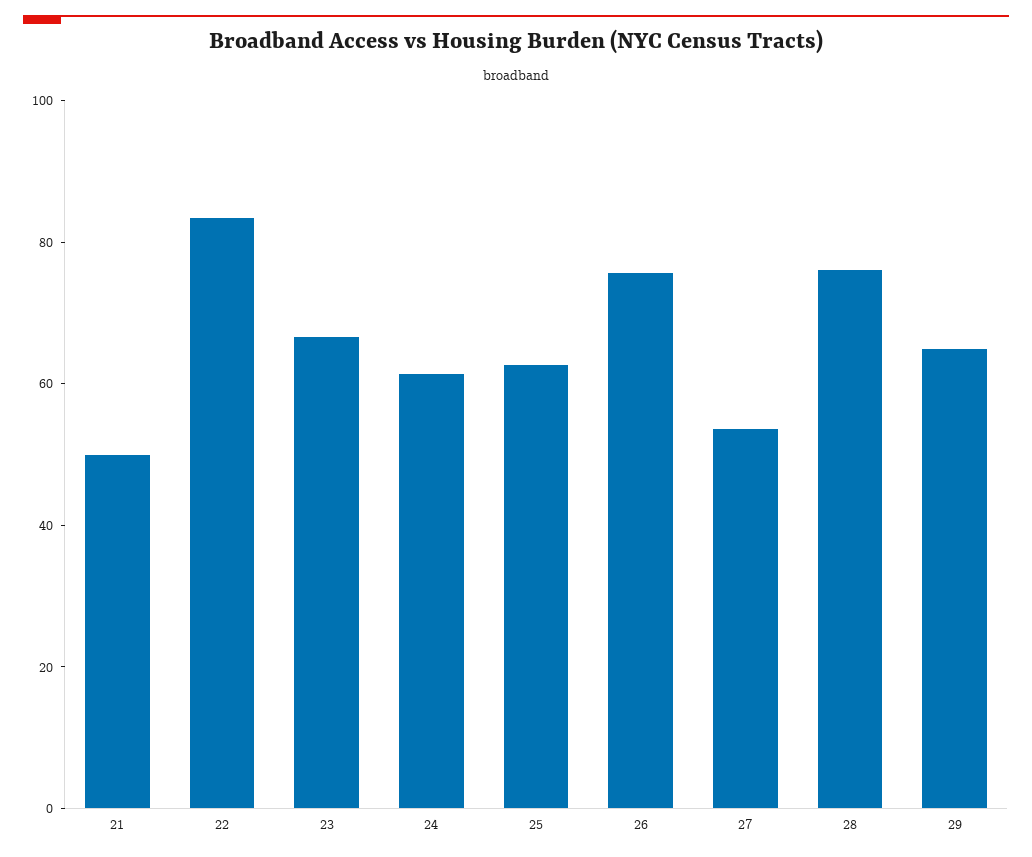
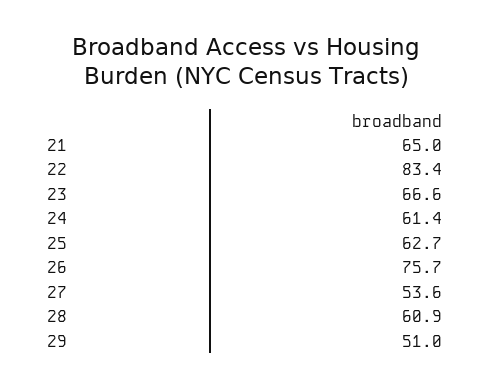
  {
-   "21": 50,
+   "21": 65,
    "22": 83.4,
    "23": 66.6,
    "24": 61.4,
    "25": 62.7,
    "26": 75.7,
    "27": 53.6,
-   "28": 75,
+   "28": 60.9,
-   "29": 65
+   "29": 51
  }

